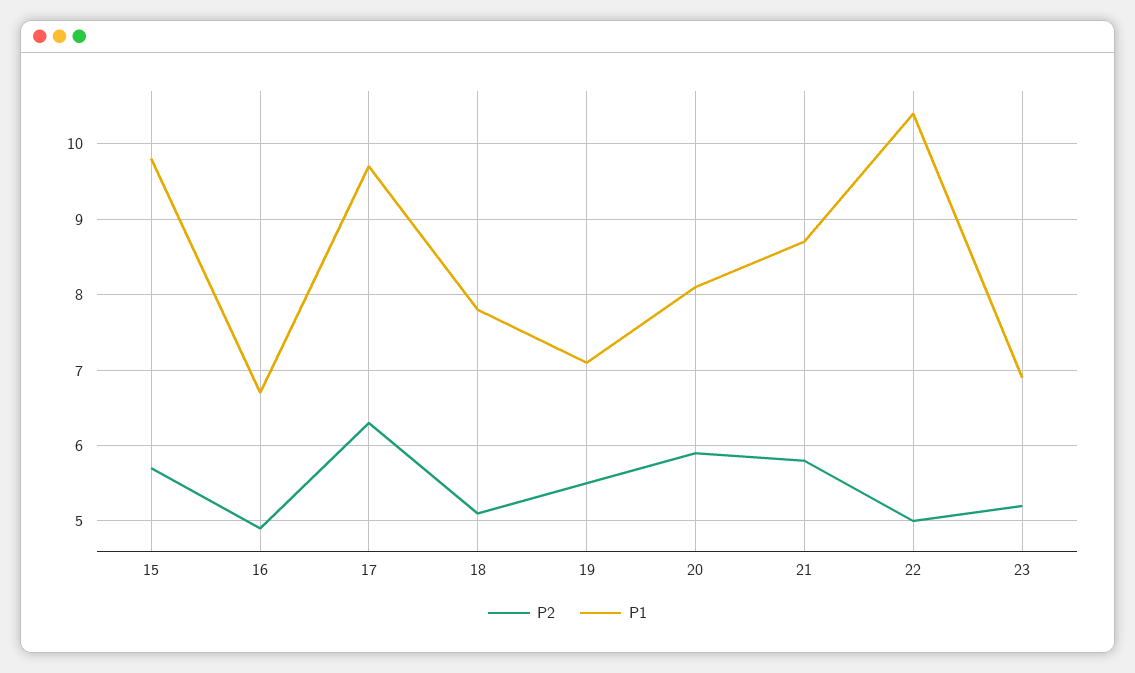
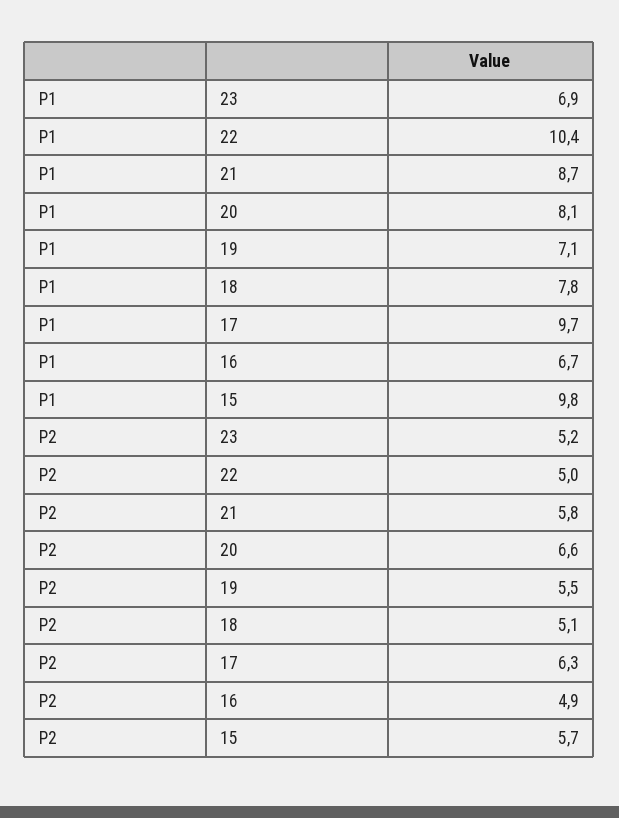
  {
    "P2": {
      "15": 5.7,
      "16": 4.9,
      "17": 6.3,
      "18": 5.1,
      "19": 5.5,
-     "20": 5.9,
+     "20": 6.6,
      "21": 5.8,
      "22": 5,
      "23": 5.2
    },
    "P1": {
      "15": 9.8,
      "16": 6.7,
      "17": 9.7,
      "18": 7.8,
      "19": 7.1,
      "20": 8.1,
      "21": 8.7,
      "22": 10.4,
      "23": 6.9
    }
  }

